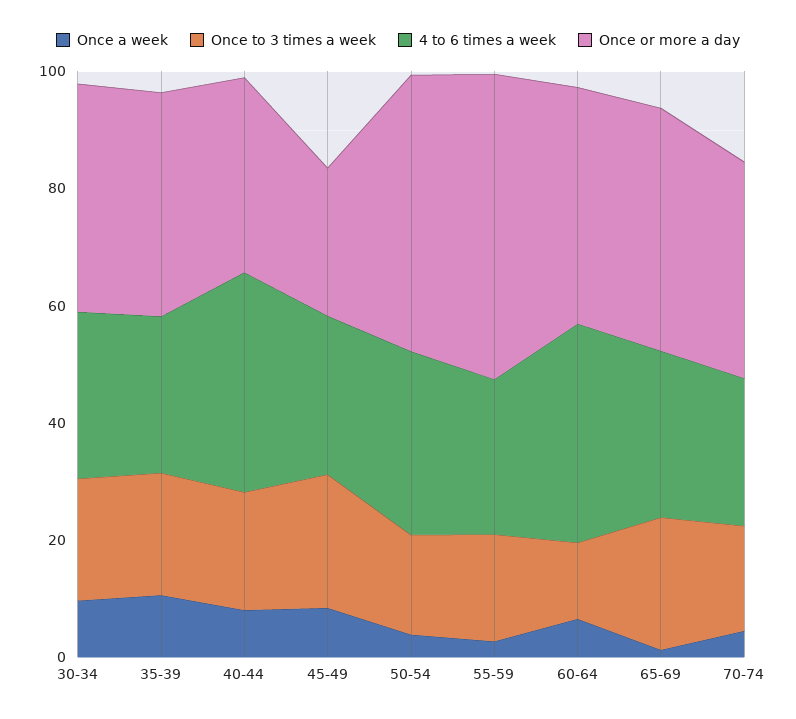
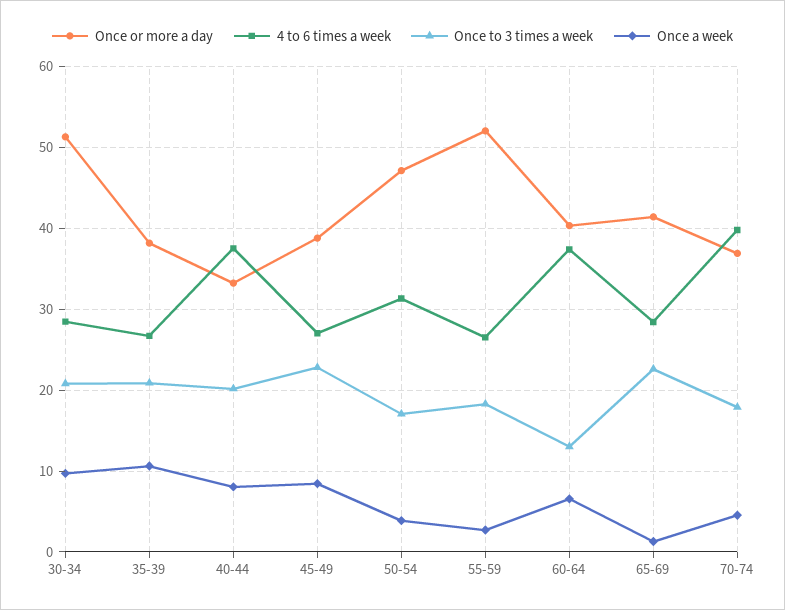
  {
    "Once a week": {
      "30-34": 10,
      "35-39": 11,
      "40-44": 8,
      "45-49": 8,
      "50-54": 4,
      "55-59": 3,
      "60-64": 7,
      "65-69": 1,
      "70-74": 5
    },
    "Once to 3 times a week": {
      "30-34": 21,
      "35-39": 21,
      "40-44": 20,
      "45-49": 23,
      "50-54": 17,
      "55-59": 18,
      "60-64": 13,
      "65-69": 23,
      "70-74": 18
    },
    "4 to 6 times a week": {
      "30-34": 28,
      "35-39": 27,
      "40-44": 38,
      "45-49": 27,
      "50-54": 31,
      "55-59": 27,
      "60-64": 37,
      "65-69": 28,
-     "70-74": 25
+     "70-74": 40
    },
    "Once or more a day": {
-     "30-34": 40,
+     "30-34": 51,
      "35-39": 38,
      "40-44": 33,
-     "45-49": 25,
+     "45-49": 39,
      "50-54": 47,
      "55-59": 52,
      "60-64": 40,
      "65-69": 41,
      "70-74": 37
    }
  }

